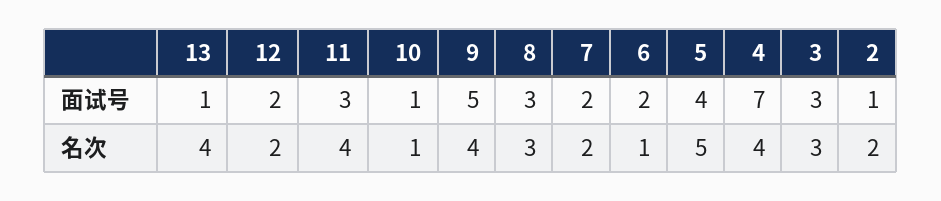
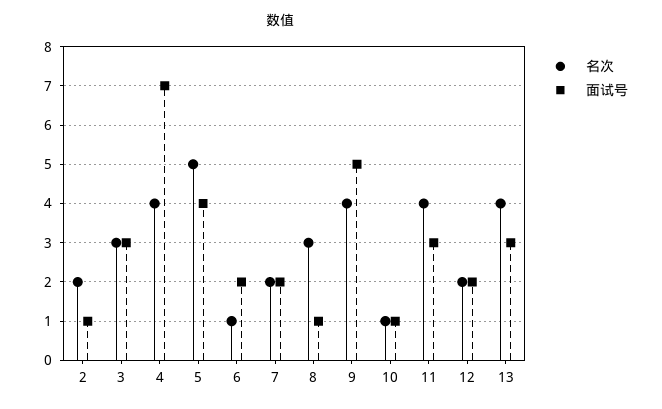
  {
    "面试号": {
-     "13": 1,
+     "13": 3,
      "12": 2,
      "11": 3,
      "10": 1,
      "9": 5,
-     "8": 3,
+     "8": 1,
      "7": 2,
      "6": 2,
      "5": 4,
      "4": 7,
      "3": 3,
      "2": 1
    },
    "名次": {
      "13": 4,
      "12": 2,
      "11": 4,
      "10": 1,
      "9": 4,
      "8": 3,
      "7": 2,
      "6": 1,
      "5": 5,
      "4": 4,
      "3": 3,
      "2": 2
    }
  }

